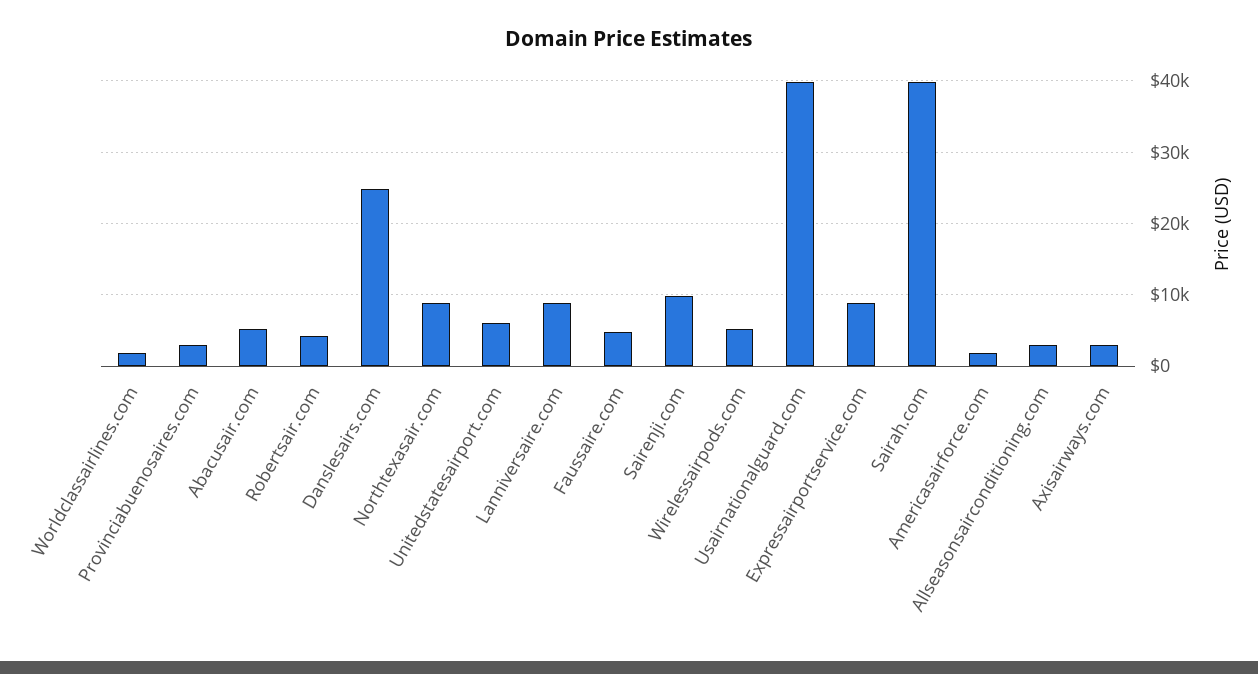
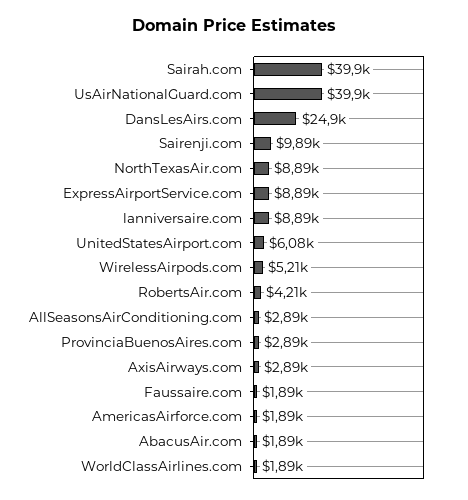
  {
    "Worldclassairlines.com": 1890,
    "Provinciabuenosaires.com": 2890,
-   "Abacusair.com": 5000,
+   "Abacusair.com": 1890,
    "Robertsair.com": 4210,
    "Danslesairs.com": 24900,
    "Northtexasair.com": 8890,
    "Unitedstatesairport.com": 6080,
    "Lanniversaire.com": 8890,
-   "Faussaire.com": 5000,
+   "Faussaire.com": 1890,
    "Sairenji.com": 9890,
    "Wirelessairpods.com": 5210,
    "Usairnationalguard.com": 39900,
    "Expressairportservice.com": 8890,
    "Sairah.com": 39900,
    "Americasairforce.com": 1890,
    "Allseasonsairconditioning.com": 2890,
    "Axisairways.com": 2890
  }

